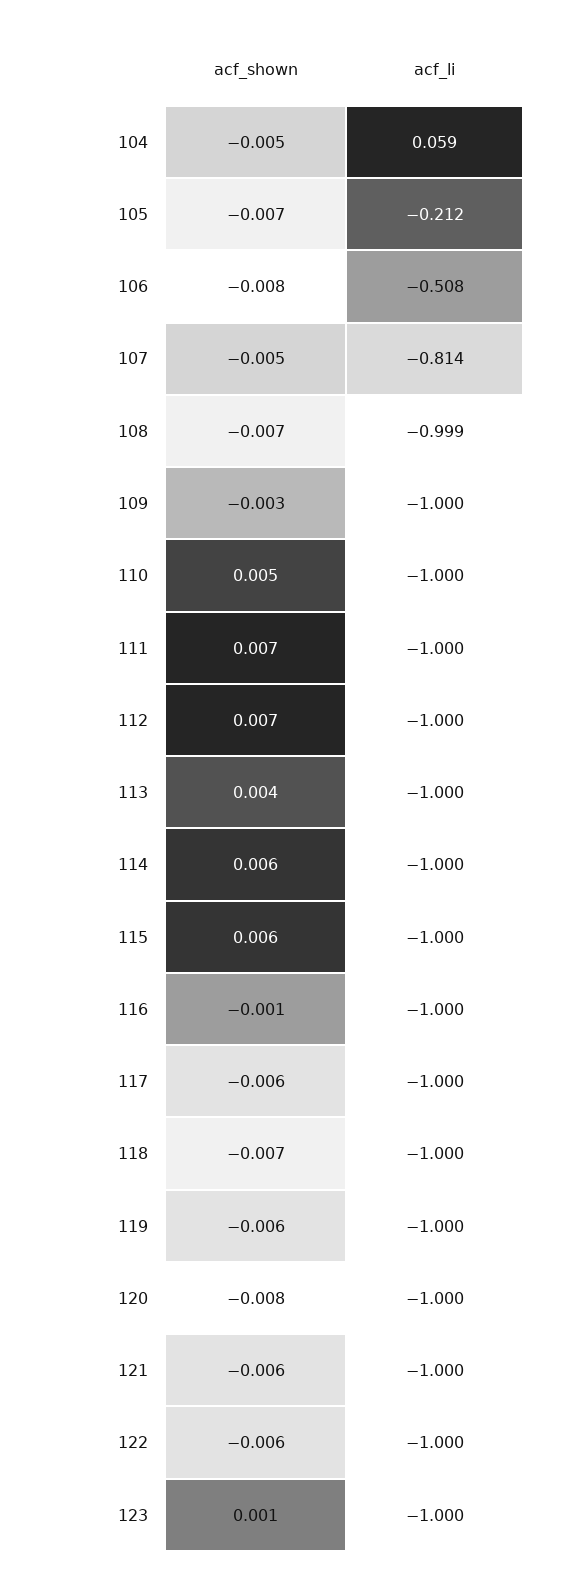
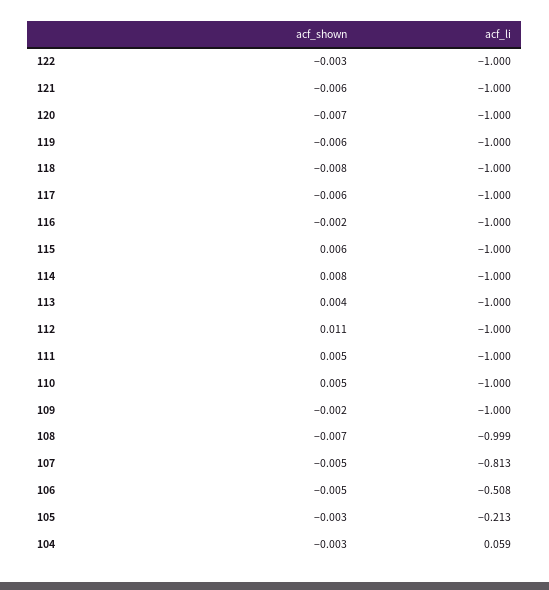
  {
    "acf_shown": {
-     "104": -0.005,
+     "104": -0.003,
-     "105": -0.007,
+     "105": -0.003,
-     "106": -0.008,
+     "106": -0.005,
      "107": -0.005,
      "108": -0.007,
-     "109": -0.003,
+     "109": -0.002,
      "110": 0.005,
-     "111": 0.007,
+     "111": 0.005,
-     "112": 0.007,
+     "112": 0.011,
      "113": 0.004,
-     "114": 0.006,
+     "114": 0.008,
      "115": 0.006,
-     "116": -0.001,
+     "116": -0.002,
      "117": -0.006,
-     "118": -0.007,
+     "118": -0.008,
      "119": -0.006,
-     "120": -0.008,
+     "120": -0.007,
      "121": -0.006,
-     "122": -0.006,
+     "122": -0.003
-     "123": 0.001
    },
    "acf_li": {
      "104": 0.059,
-     "105": -0.212,
+     "105": -0.213,
      "106": -0.508,
-     "107": -0.814,
+     "107": -0.813,
      "108": -0.999,
      "109": -1,
      "110": -1,
      "111": -1,
      "112": -1,
      "113": -1,
      "114": -1,
      "115": -1,
      "116": -1,
      "117": -1,
      "118": -1,
      "119": -1,
      "120": -1,
      "121": -1,
-     "122": -1,
+     "122": -1
-     "123": -1
    }
  }

